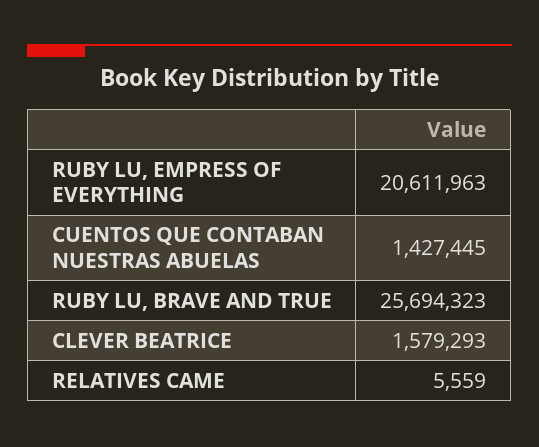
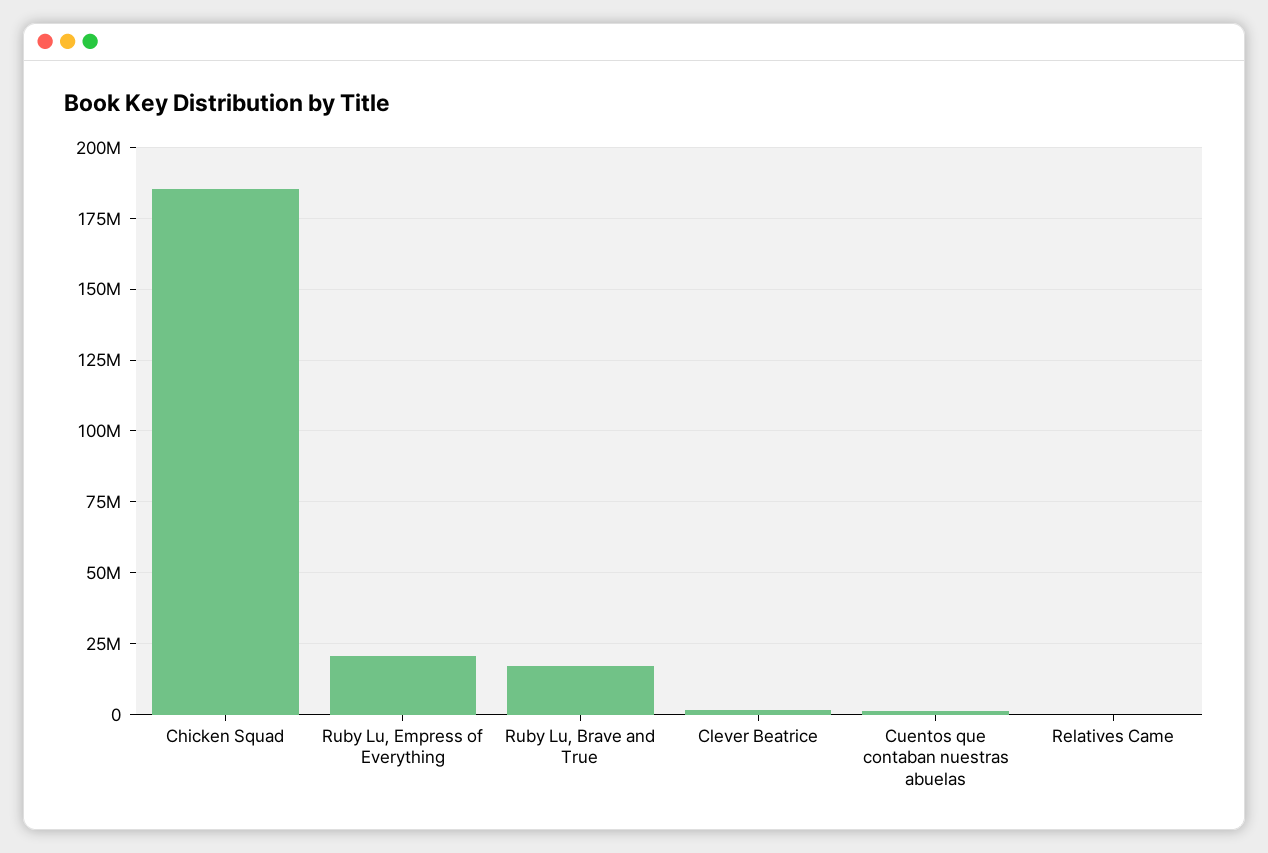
  {
    "RUBY LU, EMPRESS OF EVERYTHING": 20611963,
    "CUENTOS QUE CONTABAN NUESTRAS ABUELAS": 1427445,
-   "RUBY LU, BRAVE AND TRUE": 25694323,
+   "RUBY LU, BRAVE AND TRUE": 17500000,
    "CLEVER BEATRICE": 1579293,
-   "RELATIVES CAME": 5559
+   "RELATIVES CAME": 5559,
+   "Chicken Squad": 185000000
  }

